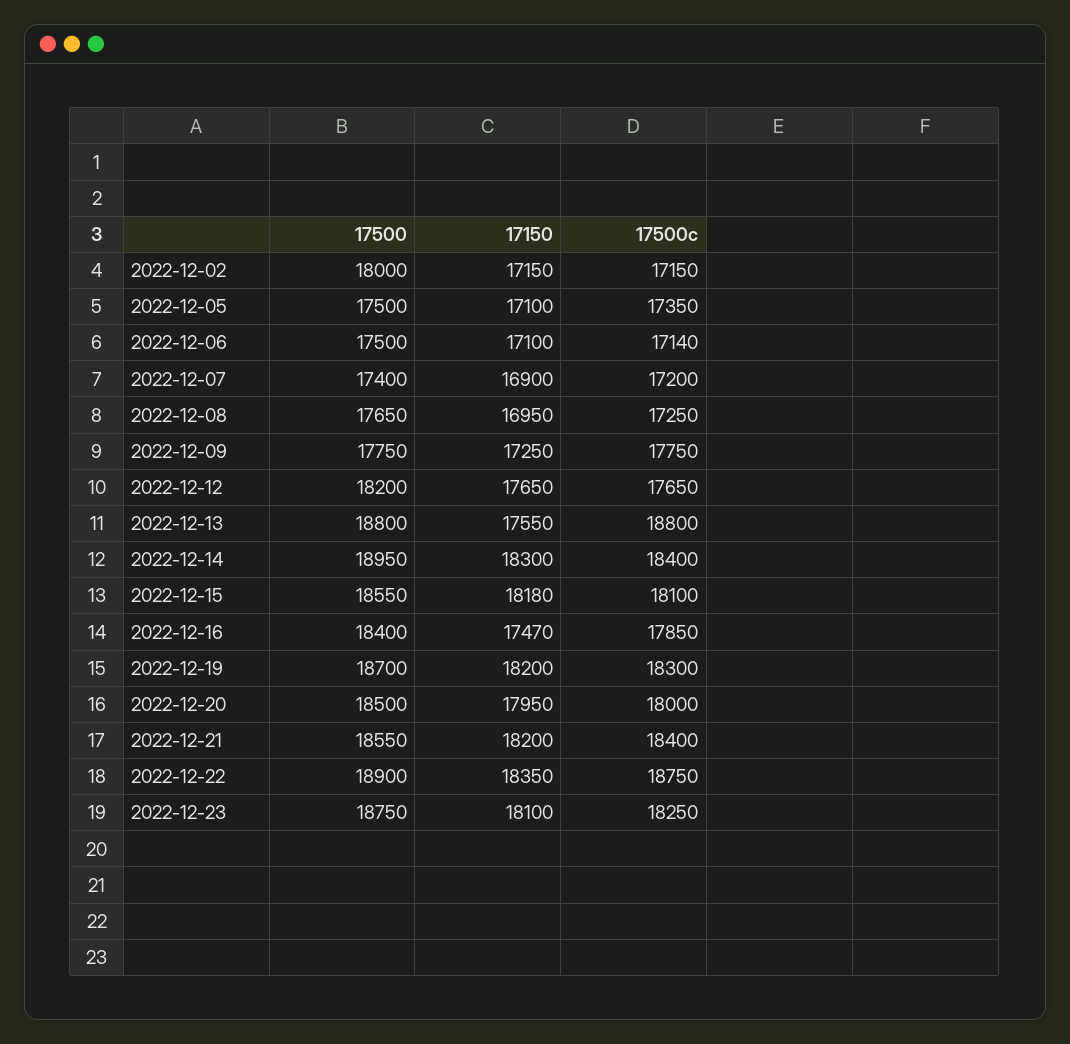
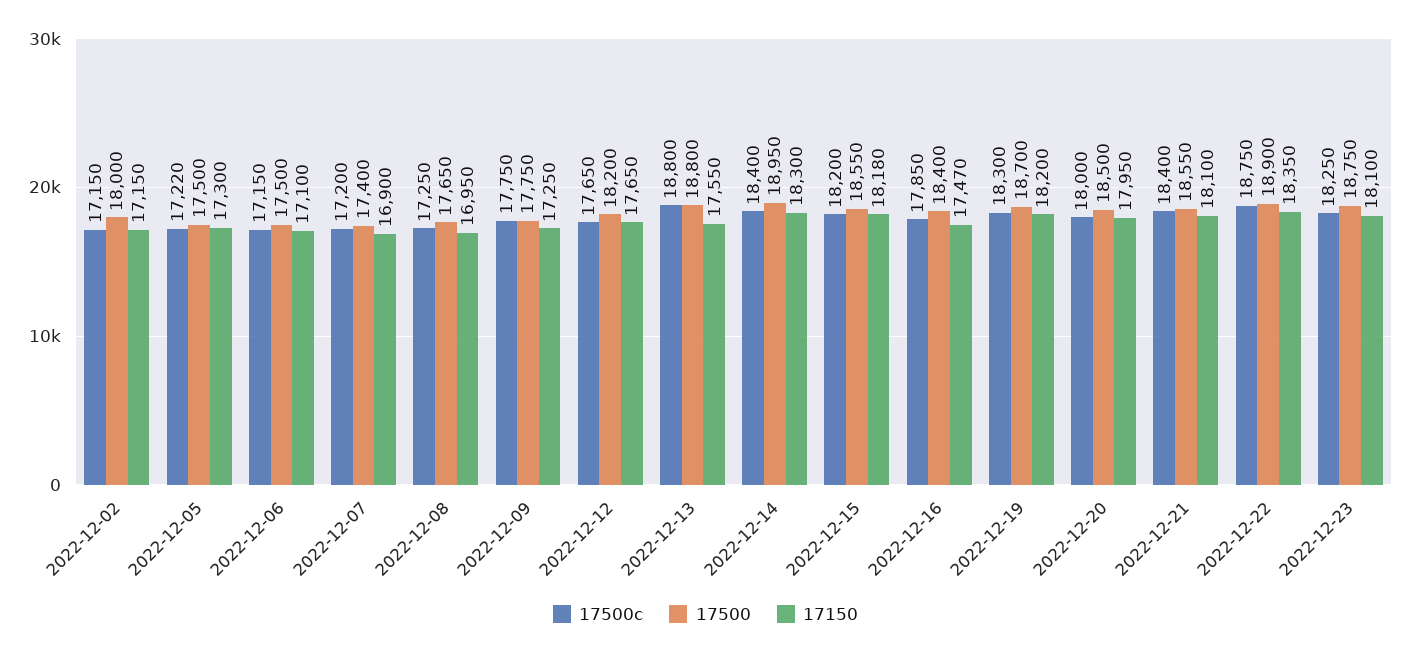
  {
    "17500": {
      "2022-12-02": 18000,
      "2022-12-05": 17500,
      "2022-12-06": 17500,
      "2022-12-07": 17400,
      "2022-12-08": 17650,
      "2022-12-09": 17750,
      "2022-12-12": 18200,
      "2022-12-13": 18800,
      "2022-12-14": 18950,
      "2022-12-15": 18550,
      "2022-12-16": 18400,
      "2022-12-19": 18700,
      "2022-12-20": 18500,
      "2022-12-21": 18550,
      "2022-12-22": 18900,
      "2022-12-23": 18750
    },
    "17150": {
      "2022-12-02": 17150,
-     "2022-12-05": 17100,
+     "2022-12-05": 17300,
      "2022-12-06": 17100,
      "2022-12-07": 16900,
      "2022-12-08": 16950,
      "2022-12-09": 17250,
      "2022-12-12": 17650,
      "2022-12-13": 17550,
      "2022-12-14": 18300,
      "2022-12-15": 18180,
      "2022-12-16": 17470,
      "2022-12-19": 18200,
      "2022-12-20": 17950,
-     "2022-12-21": 18200,
+     "2022-12-21": 18100,
      "2022-12-22": 18350,
      "2022-12-23": 18100
    },
    "17500c": {
      "2022-12-02": 17150,
-     "2022-12-05": 17350,
+     "2022-12-05": 17220,
-     "2022-12-06": 17140,
+     "2022-12-06": 17150,
      "2022-12-07": 17200,
      "2022-12-08": 17250,
      "2022-12-09": 17750,
      "2022-12-12": 17650,
      "2022-12-13": 18800,
      "2022-12-14": 18400,
-     "2022-12-15": 18100,
+     "2022-12-15": 18200,
      "2022-12-16": 17850,
      "2022-12-19": 18300,
      "2022-12-20": 18000,
      "2022-12-21": 18400,
      "2022-12-22": 18750,
      "2022-12-23": 18250
    }
  }

